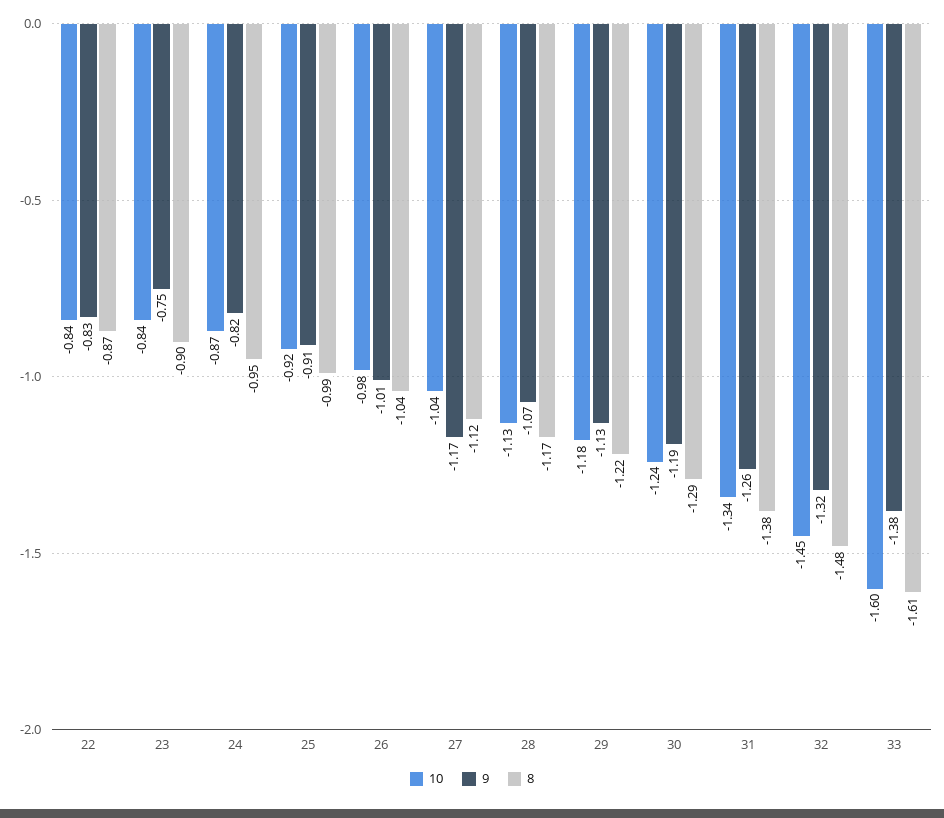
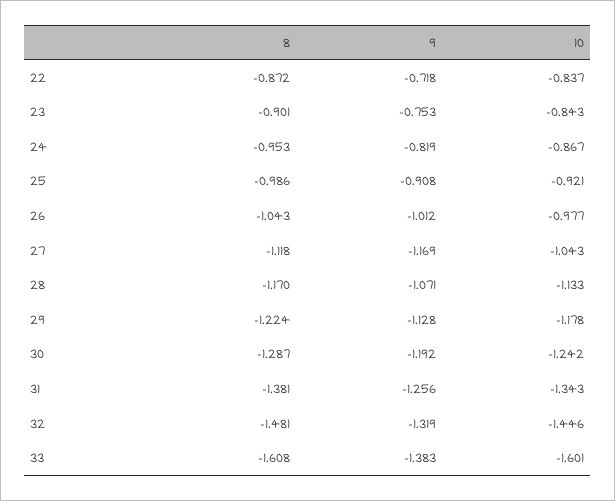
  {
    "10": {
      "22": -0.837,
      "23": -0.843,
      "24": -0.867,
      "25": -0.921,
      "26": -0.977,
      "27": -1.043,
      "28": -1.133,
      "29": -1.178,
      "30": -1.242,
      "31": -1.343,
      "32": -1.446,
      "33": -1.601
    },
    "9": {
-     "22": -0.83,
+     "22": -0.718,
      "23": -0.753,
      "24": -0.819,
      "25": -0.908,
      "26": -1.012,
      "27": -1.169,
      "28": -1.071,
      "29": -1.128,
      "30": -1.192,
      "31": -1.256,
      "32": -1.319,
      "33": -1.383
    },
    "8": {
      "22": -0.872,
      "23": -0.901,
      "24": -0.953,
      "25": -0.986,
      "26": -1.043,
      "27": -1.118,
      "28": -1.17,
      "29": -1.224,
      "30": -1.287,
      "31": -1.381,
      "32": -1.481,
      "33": -1.608
    }
  }

